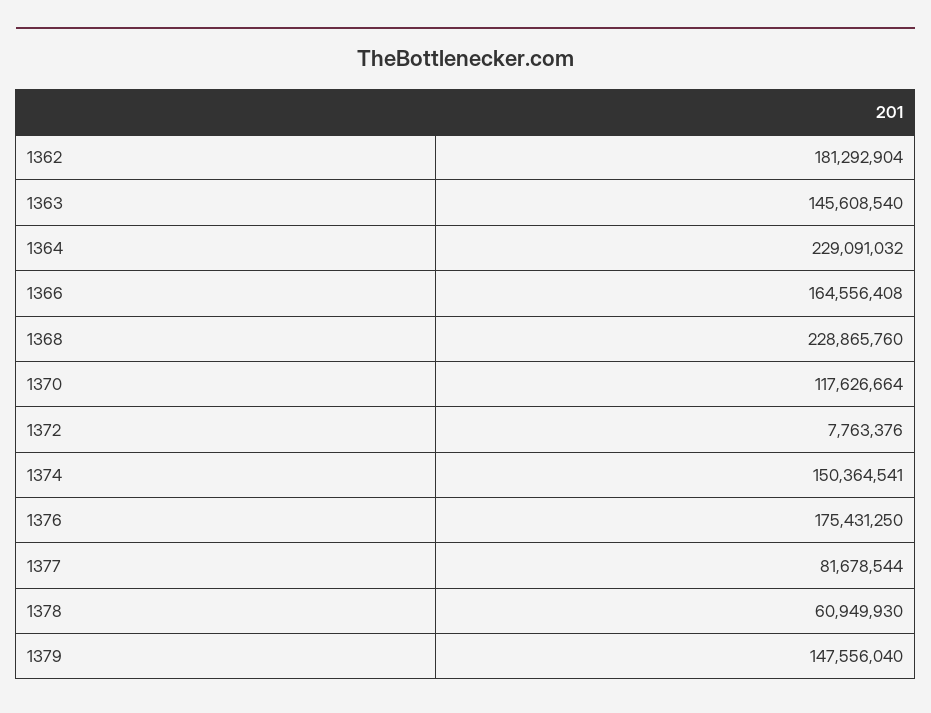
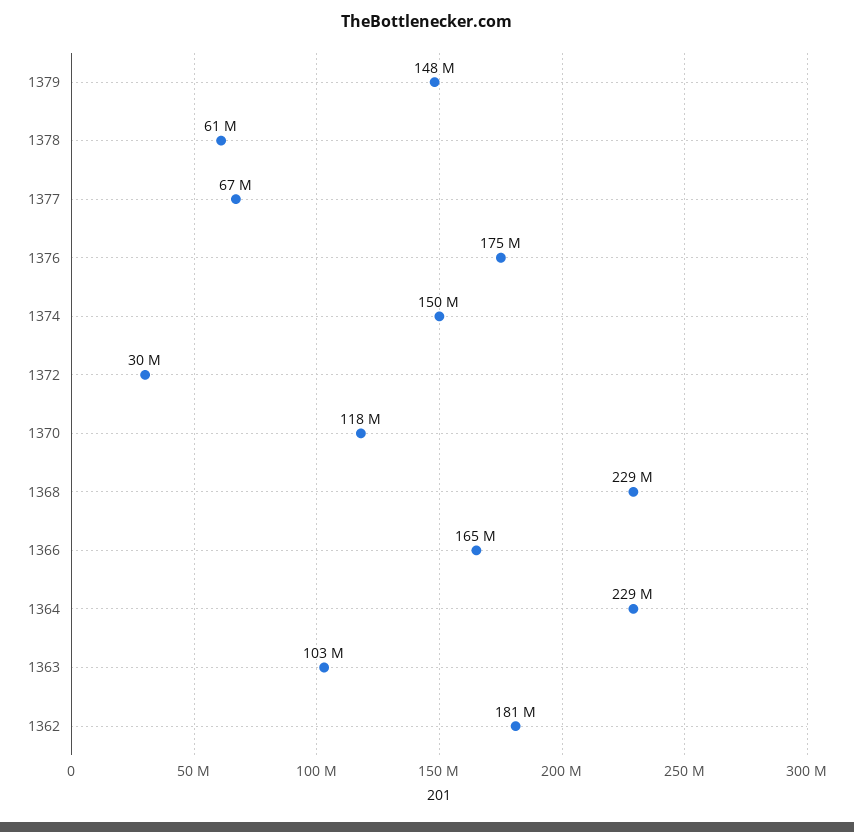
  {
    "1362": 181292904,
-   "1363": 145608540,
+   "1363": 103000000,
    "1364": 229091032,
    "1366": 164556408,
    "1368": 228865760,
    "1370": 117626664,
-   "1372": 7763376,
+   "1372": 30000000,
    "1374": 150364541,
    "1376": 175431250,
-   "1377": 81678544,
+   "1377": 67000000,
    "1378": 60949930,
    "1379": 147556040
  }

